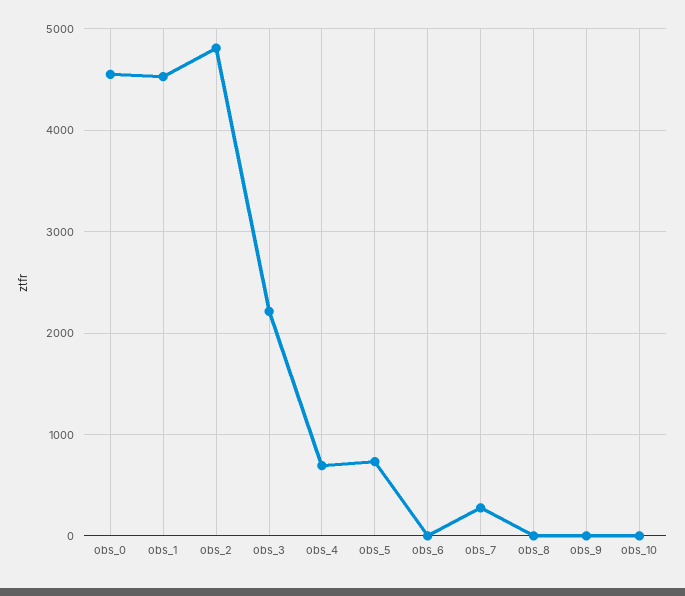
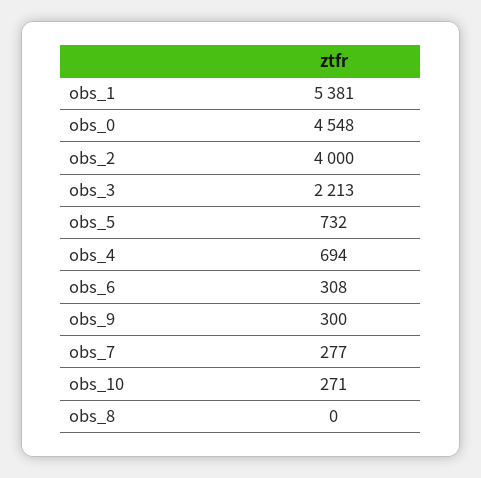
  {
    "obs_0": 4548,
-   "obs_1": 4500,
+   "obs_1": 5381,
-   "obs_2": 4800,
+   "obs_2": 4000,
    "obs_3": 2213,
    "obs_4": 694,
    "obs_5": 732,
-   "obs_6": 0,
+   "obs_6": 308,
    "obs_7": 277,
    "obs_8": 0,
-   "obs_9": 0,
+   "obs_9": 300,
-   "obs_10": 0
+   "obs_10": 271
  }

